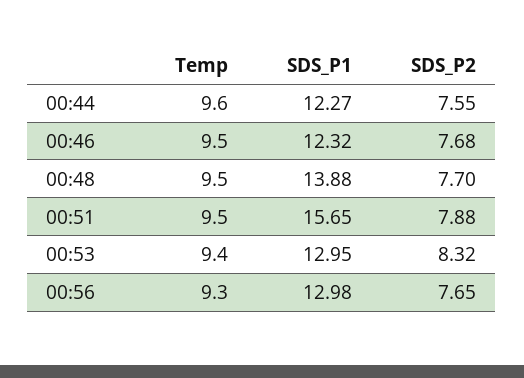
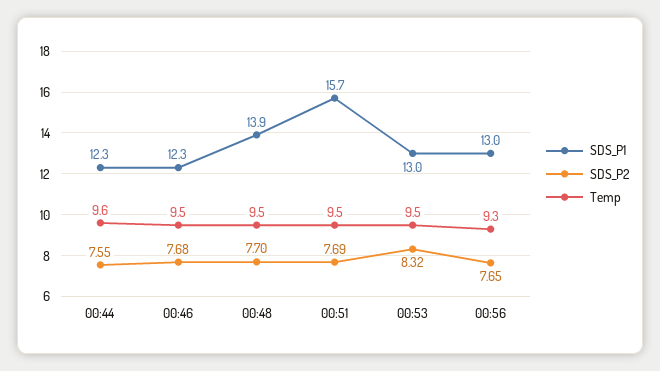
  {
    "Temp": {
      "00:44": 9.6,
      "00:46": 9.5,
      "00:48": 9.5,
      "00:51": 9.5,
-     "00:53": 9.4,
+     "00:53": 9.5,
      "00:56": 9.3
    },
    "SDS_P1": {
      "00:44": 12.27,
      "00:46": 12.32,
      "00:48": 13.88,
      "00:51": 15.65,
      "00:53": 12.95,
      "00:56": 12.98
    },
    "SDS_P2": {
      "00:44": 7.55,
      "00:46": 7.68,
      "00:48": 7.7,
-     "00:51": 7.88,
+     "00:51": 7.69,
      "00:53": 8.32,
      "00:56": 7.65
    }
  }

